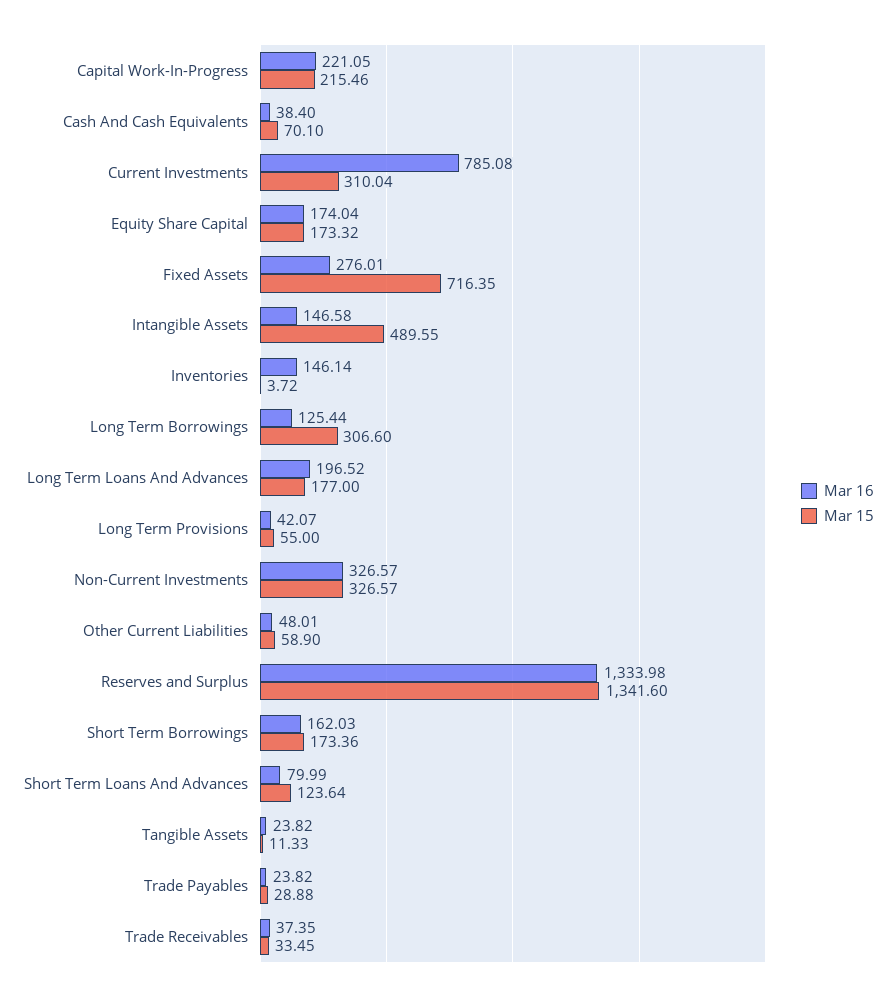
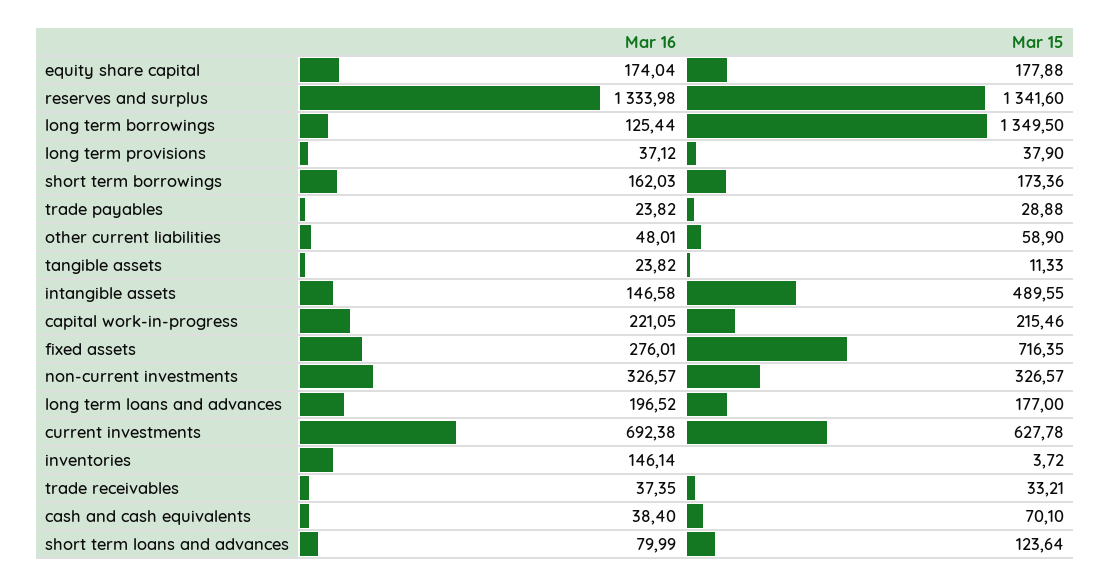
  {
    "Mar 16": {
      "Capital Work-In-Progress": 221.05,
      "Cash And Cash Equivalents": 38.4,
-     "Current Investments": 785.08,
+     "Current Investments": 692.38,
      "Equity Share Capital": 174.04,
      "Fixed Assets": 276.01,
      "Intangible Assets": 146.58,
      "Inventories": 146.14,
      "Long Term Borrowings": 125.44,
      "Long Term Loans And Advances": 196.52,
-     "Long Term Provisions": 42.07,
+     "Long Term Provisions": 37.12,
      "Non-Current Investments": 326.57,
      "Other Current Liabilities": 48.01,
      "Reserves and Surplus": 1333.98,
      "Short Term Borrowings": 162.03,
      "Short Term Loans And Advances": 79.99,
      "Tangible Assets": 23.82,
      "Trade Payables": 23.82,
      "Trade Receivables": 37.35
    },
    "Mar 15": {
      "Capital Work-In-Progress": 215.46,
      "Cash And Cash Equivalents": 70.1,
-     "Current Investments": 310.04,
+     "Current Investments": 627.78,
-     "Equity Share Capital": 173.32,
+     "Equity Share Capital": 177.88,
      "Fixed Assets": 716.35,
      "Intangible Assets": 489.55,
      "Inventories": 3.72,
-     "Long Term Borrowings": 306.6,
+     "Long Term Borrowings": 1349.5,
      "Long Term Loans And Advances": 177,
-     "Long Term Provisions": 55,
+     "Long Term Provisions": 37.9,
      "Non-Current Investments": 326.57,
      "Other Current Liabilities": 58.9,
      "Reserves and Surplus": 1341.6,
      "Short Term Borrowings": 173.36,
      "Short Term Loans And Advances": 123.64,
      "Tangible Assets": 11.33,
      "Trade Payables": 28.88,
-     "Trade Receivables": 33.45
+     "Trade Receivables": 33.21
    }
  }

